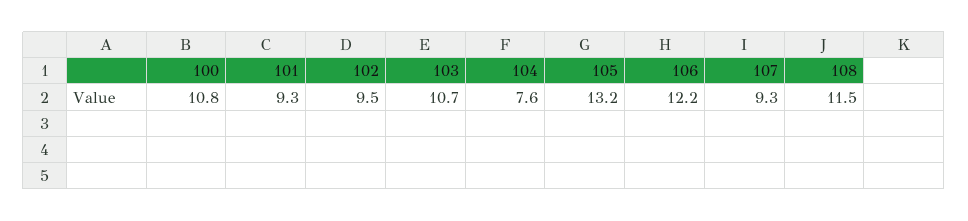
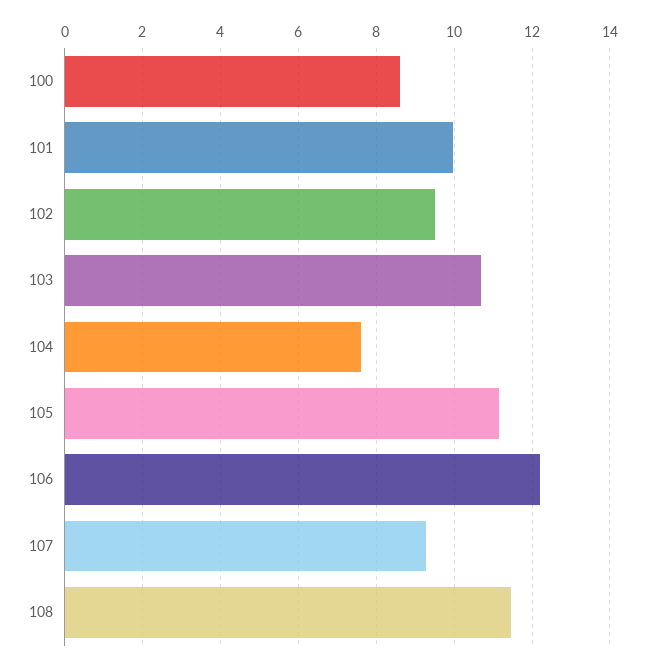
  {
-   "100": 10.8,
+   "100": 8.6,
-   "101": 9.3,
+   "101": 10,
    "102": 9.5,
    "103": 10.7,
    "104": 7.6,
-   "105": 13.2,
+   "105": 11.2,
    "106": 12.2,
    "107": 9.3,
    "108": 11.5
  }

